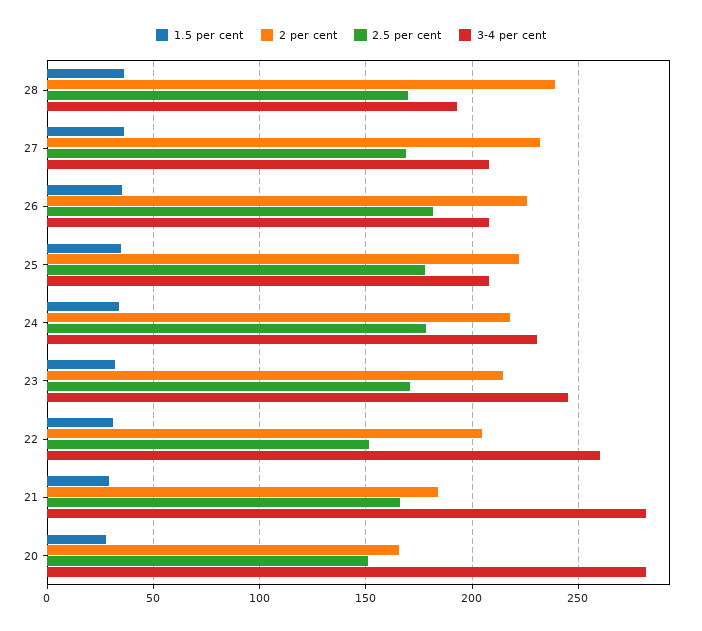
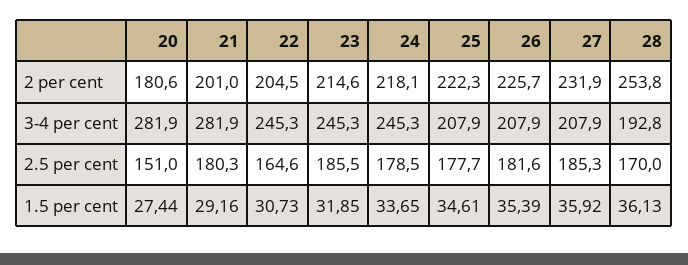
  {
    "1.5 per cent": {
      "28": 36.13,
      "27": 35.92,
      "26": 35.39,
      "25": 34.61,
      "24": 33.65,
      "23": 31.85,
      "22": 30.73,
      "21": 29.16,
      "20": 27.44
    },
    "2 per cent": {
-     "28": 240,
+     "28": 253.8,
      "27": 231.9,
      "26": 225.7,
      "25": 222.3,
      "24": 218.1,
      "23": 214.6,
      "22": 204.5,
-     "21": 185,
+     "21": 201,
-     "20": 165
+     "20": 180.6
    },
    "2.5 per cent": {
      "28": 170,
-     "27": 170,
+     "27": 185.3,
      "26": 181.6,
      "25": 177.7,
      "24": 178.5,
-     "23": 170,
+     "23": 185.5,
-     "22": 150,
+     "22": 164.6,
-     "21": 165,
+     "21": 180.3,
      "20": 151
    },
    "3-4 per cent": {
      "28": 192.8,
      "27": 207.9,
      "26": 207.9,
      "25": 207.9,
-     "24": 230,
+     "24": 245.3,
      "23": 245.3,
-     "22": 260,
+     "22": 245.3,
      "21": 281.9,
      "20": 281.9
    }
  }

